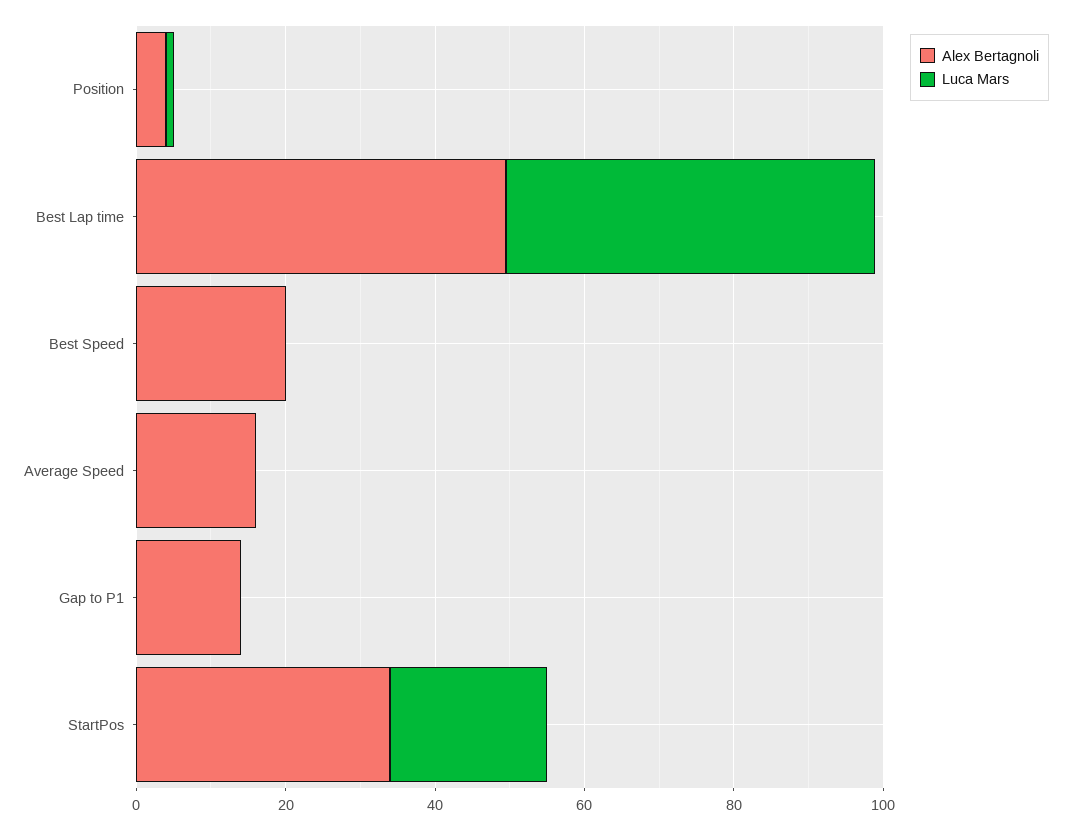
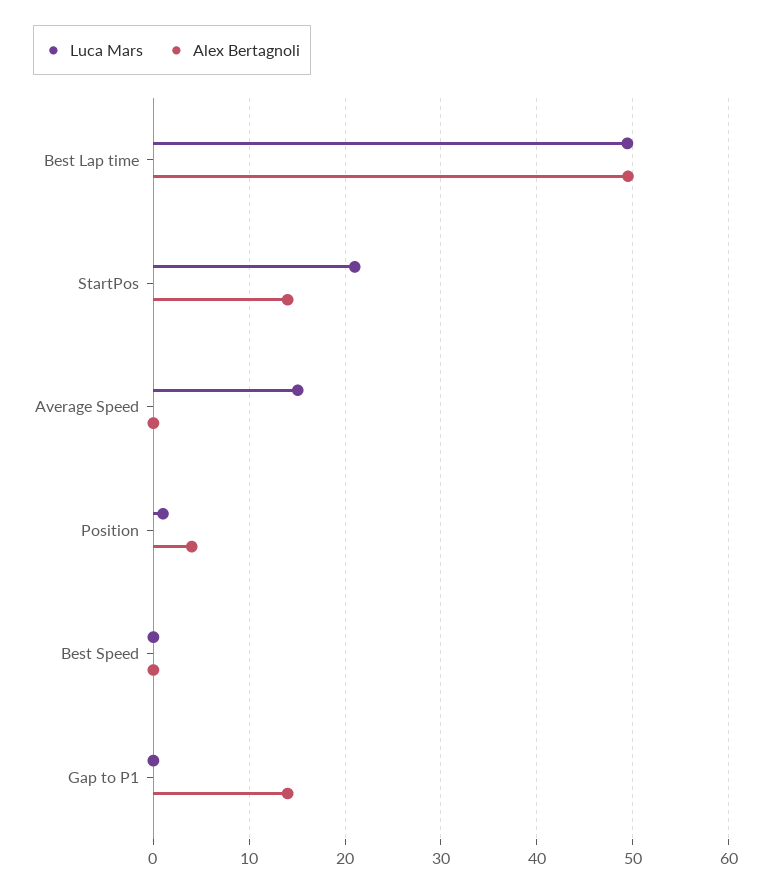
  {
    "Alex Bertagnoli": {
      "Position": 4,
      "Best Lap time": 50,
-     "Best Speed": 20,
+     "Best Speed": 0,
-     "Average Speed": 15,
+     "Average Speed": 0,
      "Gap to P1": 14,
-     "StartPos": 35
+     "StartPos": 14
    },
    "Luca Mars": {
      "Position": 1,
      "Best Lap time": 49,
      "Best Speed": 0,
-     "Average Speed": 0,
+     "Average Speed": 15,
      "Gap to P1": 0,
      "StartPos": 21
    }
  }

